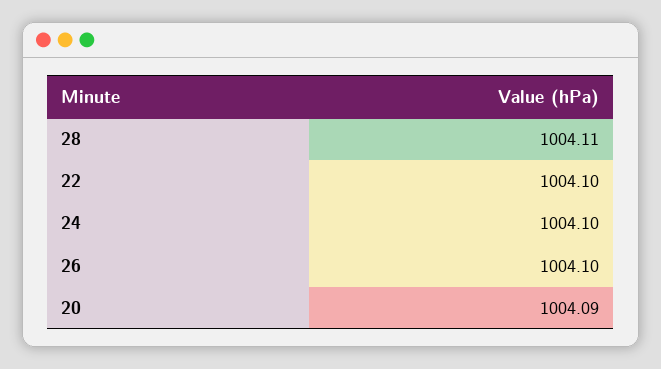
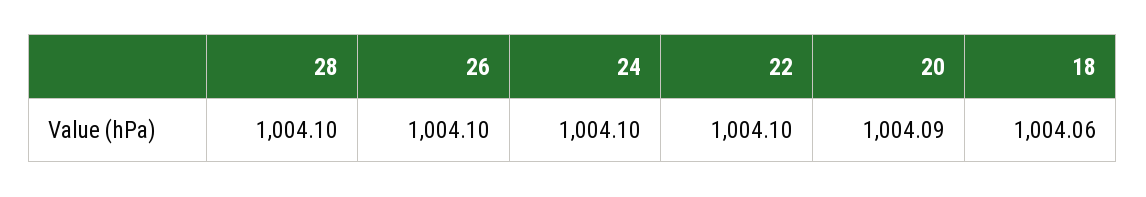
  {
-   "28": 1004.11,
+   "28": 1004.1,
    "22": 1004.1,
    "24": 1004.1,
    "26": 1004.1,
-   "20": 1004.09
+   "20": 1004.09,
+   "18": 1004.06
  }

